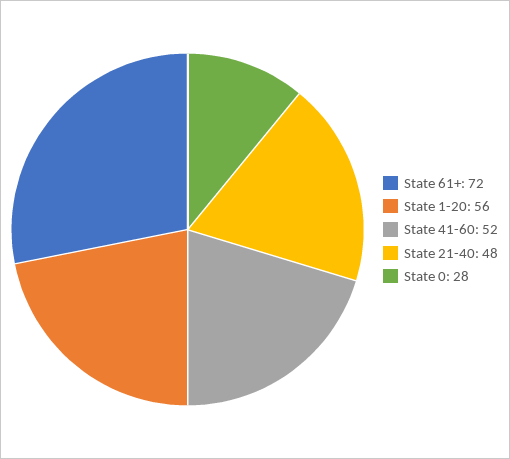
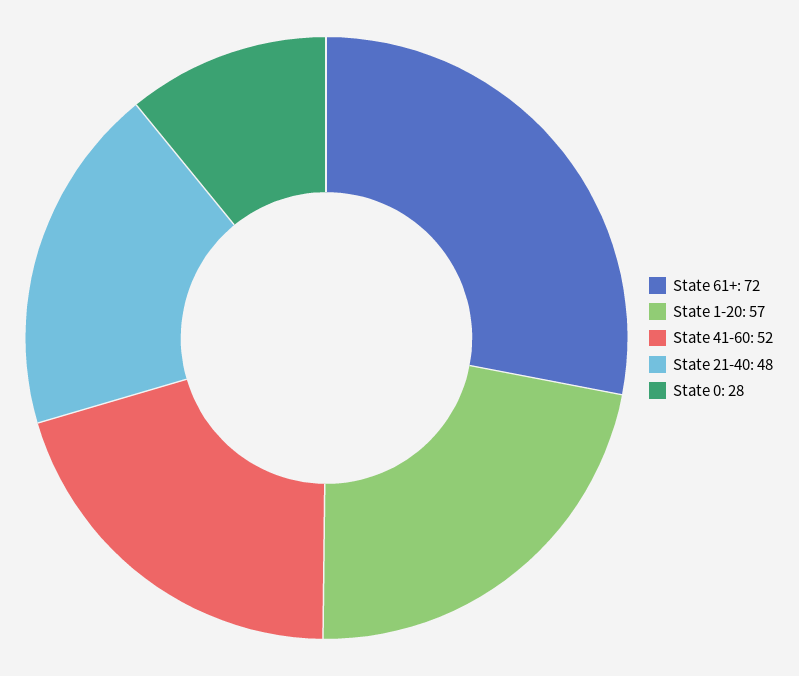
  {
    "State 61+": 72,
-   "State 1-20": 56,
+   "State 1-20": 57,
    "State 41-60": 52,
    "State 21-40": 48,
    "State 0": 28
  }

